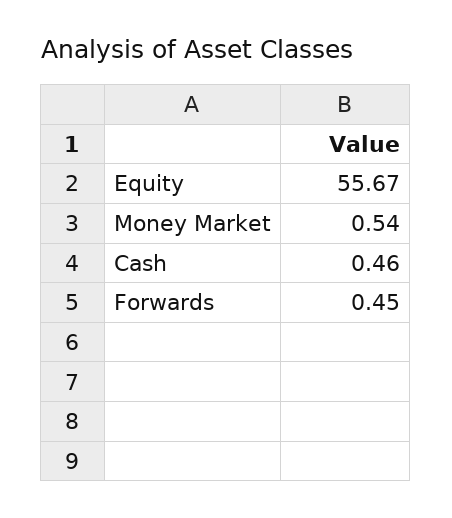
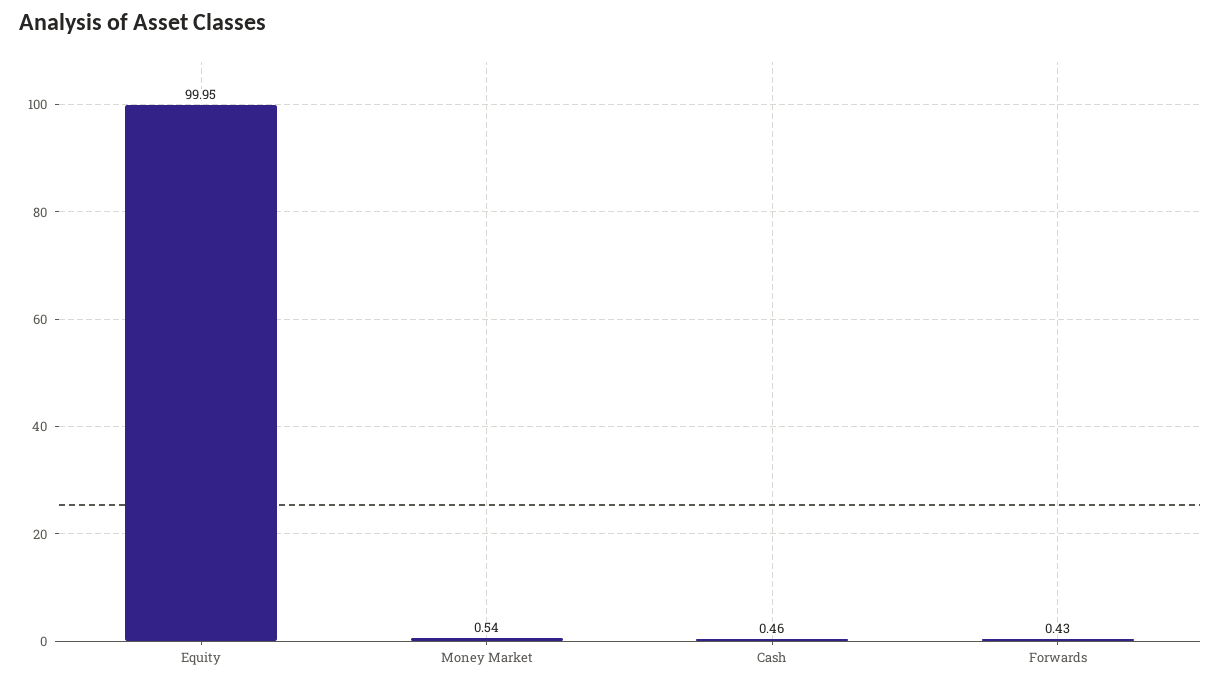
  {
-   "Equity": 55.67,
+   "Equity": 99.95,
    "Money Market": 0.54,
    "Cash": 0.46,
-   "Forwards": 0.45
+   "Forwards": 0.43
  }

